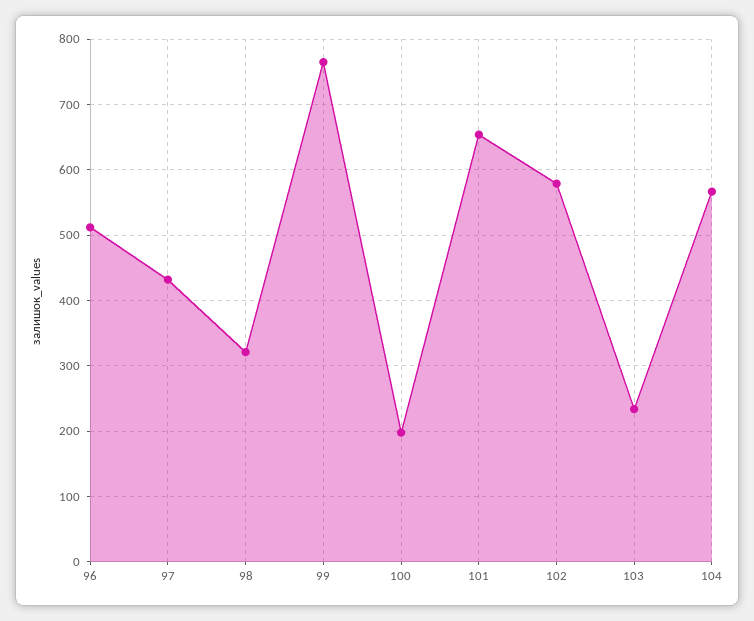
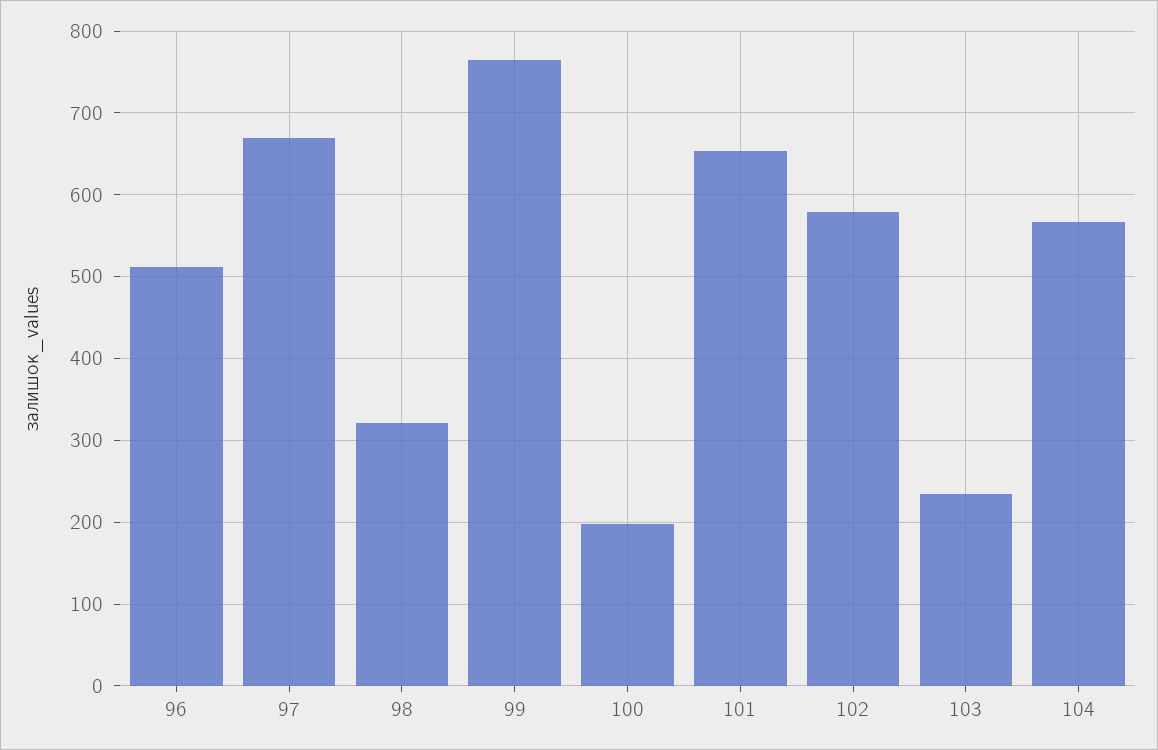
  {
    "96": 510,
-   "97": 430,
+   "97": 670,
    "98": 320,
    "99": 770,
    "100": 200,
    "101": 650,
    "102": 580,
    "103": 230,
    "104": 570
  }

